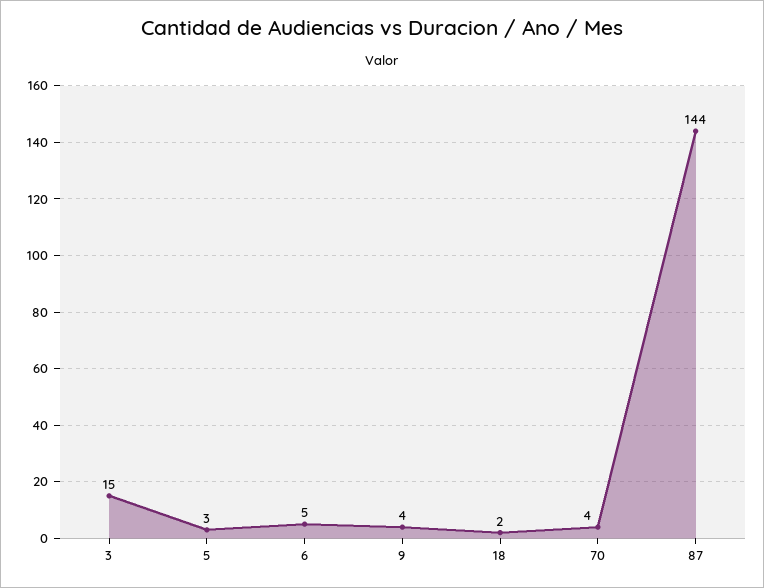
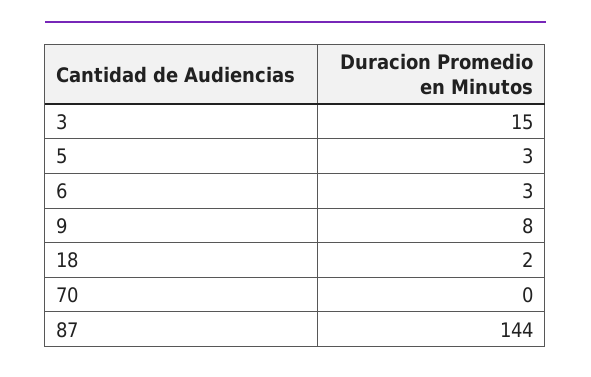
  {
    "3": 15,
    "5": 3,
-   "6": 5,
+   "6": 3,
-   "9": 4,
+   "9": 8,
    "18": 2,
-   "70": 4,
+   "70": 0,
    "87": 144
  }

